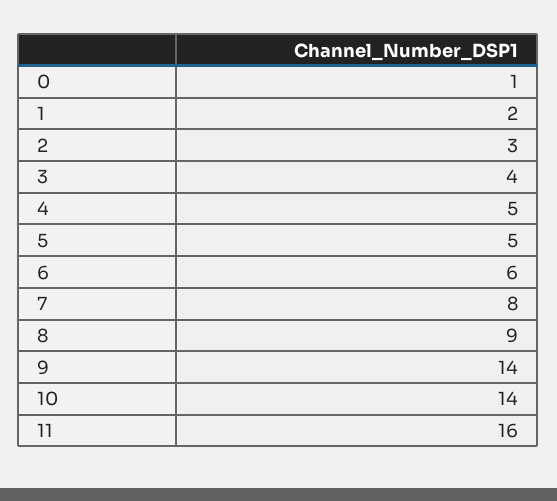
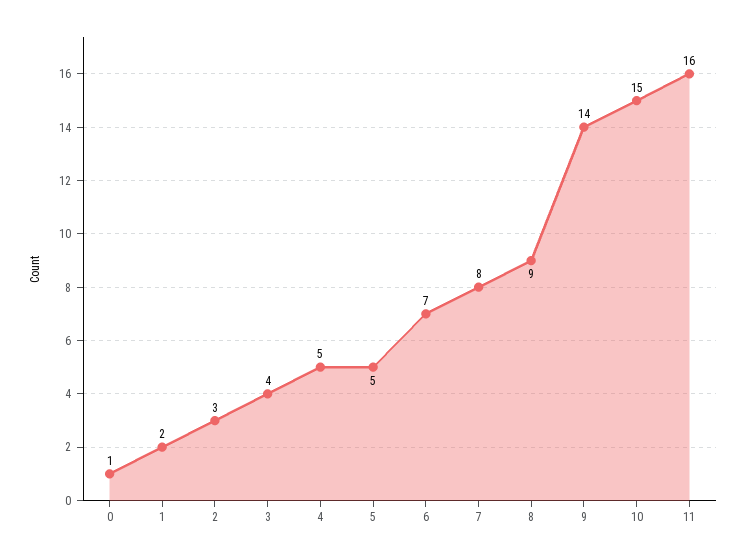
  {
    "0": 1,
    "1": 2,
    "2": 3,
    "3": 4,
    "4": 5,
    "5": 5,
-   "6": 6,
+   "6": 7,
    "7": 8,
    "8": 9,
    "9": 14,
-   "10": 14,
+   "10": 15,
    "11": 16
  }

